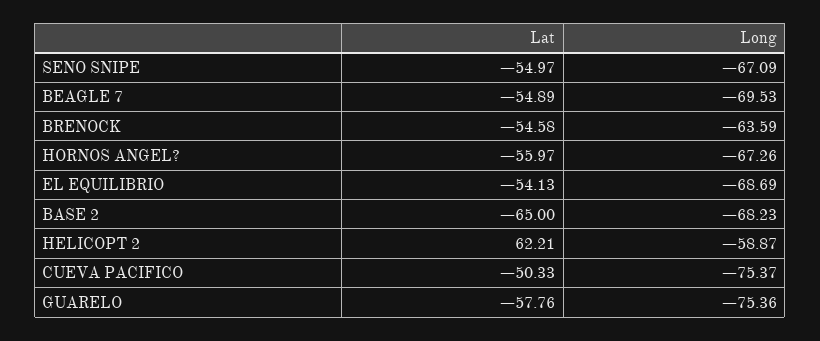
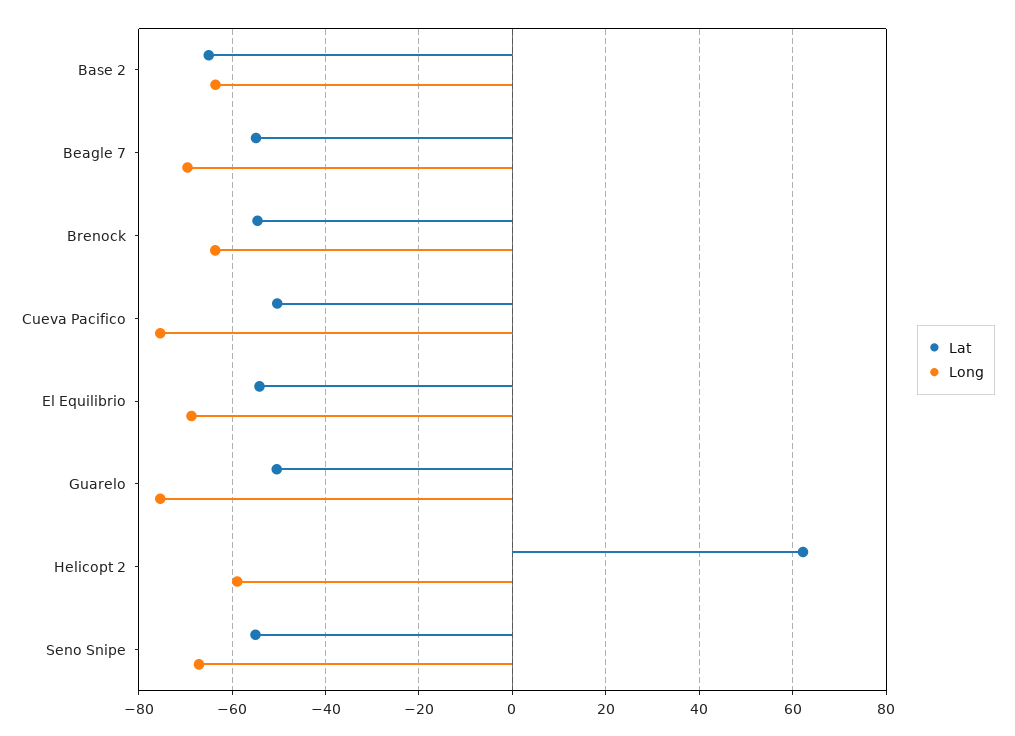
  {
    "Lat": {
      "SENO SNIPE": -54.97,
      "BEAGLE 7": -54.89,
      "BRENOCK": -54.58,
-     "HORNOS ANGEL?": -55.97,
      "EL EQUILIBRIO": -54.13,
      "BASE 2": -65,
      "HELICOPT 2": 62.21,
      "CUEVA PACIFICO": -50.33,
-     "GUARELO": -57.76
+     "GUARELO": -50
    },
    "Long": {
      "SENO SNIPE": -67.09,
      "BEAGLE 7": -69.53,
      "BRENOCK": -63.59,
-     "HORNOS ANGEL?": -67.26,
      "EL EQUILIBRIO": -68.69,
-     "BASE 2": -68.23,
+     "BASE 2": -64,
      "HELICOPT 2": -58.87,
      "CUEVA PACIFICO": -75.37,
      "GUARELO": -75.36
    }
  }

